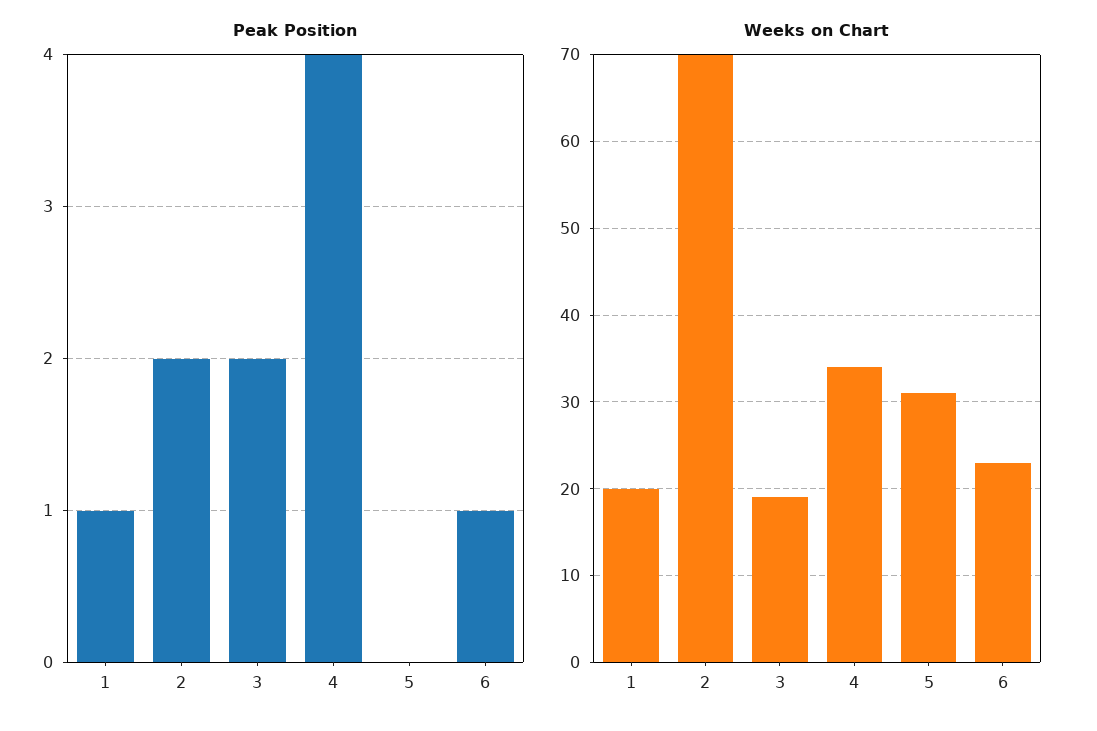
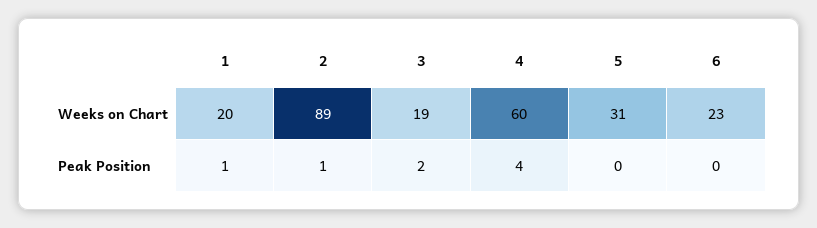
  {
    "Peak Position": {
      "1": 1,
-     "2": 2,
+     "2": 1,
      "3": 2,
      "4": 4,
      "5": 0,
-     "6": 1
+     "6": 0
    },
    "Weeks on Chart": {
      "1": 20,
-     "2": 70,
+     "2": 89,
      "3": 19,
-     "4": 34,
+     "4": 60,
      "5": 31,
      "6": 23
    }
  }

